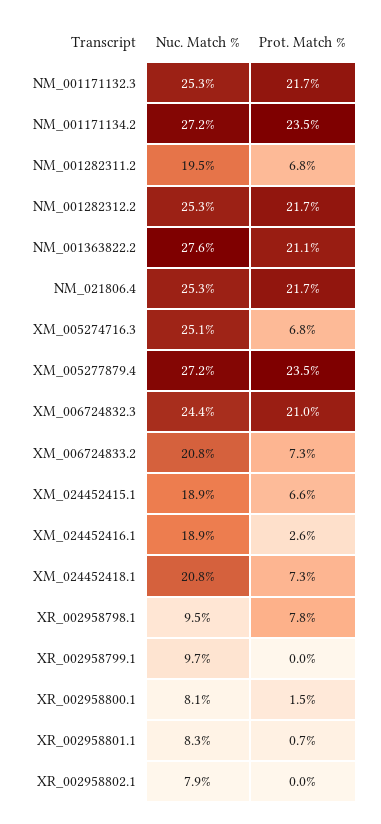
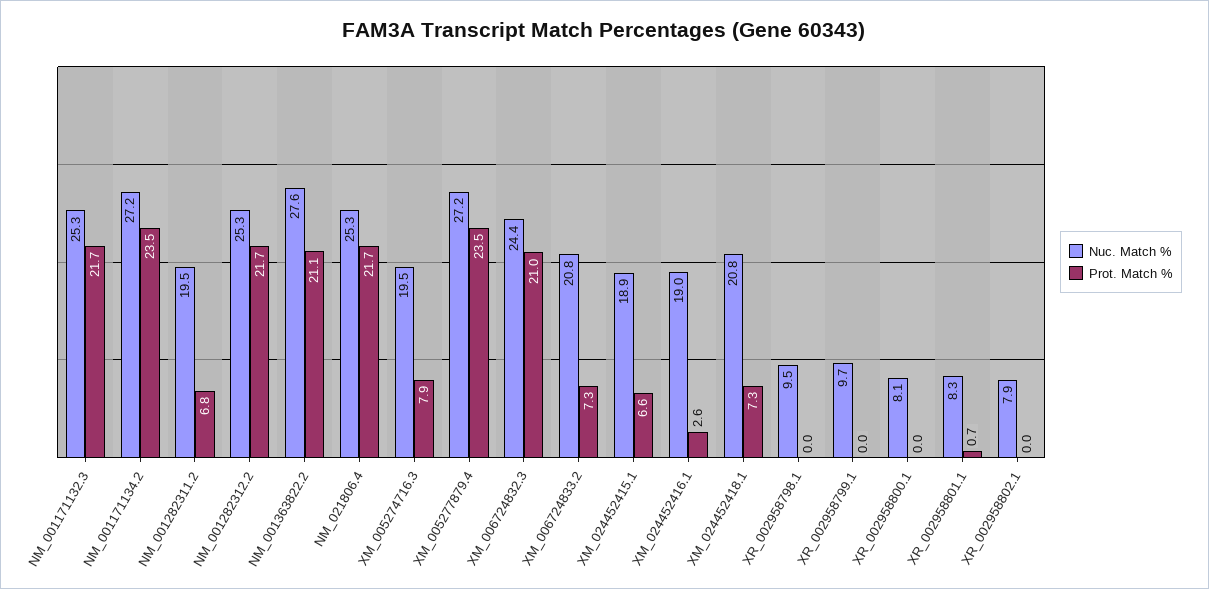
  {
    "Nuc. Match %": {
      "NM_001171132.3": 25.3,
      "NM_001171134.2": 27.2,
      "NM_001282311.2": 19.5,
      "NM_001282312.2": 25.3,
      "NM_001363822.2": 27.6,
      "NM_021806.4": 25.3,
-     "XM_005274716.3": 25.1,
+     "XM_005274716.3": 19.5,
      "XM_005277879.4": 27.2,
      "XM_006724832.3": 24.4,
      "XM_006724833.2": 20.8,
      "XM_024452415.1": 18.9,
-     "XM_024452416.1": 18.9,
+     "XM_024452416.1": 19,
      "XM_024452418.1": 20.8,
      "XR_002958798.1": 9.5,
      "XR_002958799.1": 9.7,
      "XR_002958800.1": 8.1,
      "XR_002958801.1": 8.3,
      "XR_002958802.1": 7.9
    },
    "Prot. Match %": {
      "NM_001171132.3": 21.7,
      "NM_001171134.2": 23.5,
      "NM_001282311.2": 6.8,
      "NM_001282312.2": 21.7,
      "NM_001363822.2": 21.1,
      "NM_021806.4": 21.7,
-     "XM_005274716.3": 6.8,
+     "XM_005274716.3": 7.9,
      "XM_005277879.4": 23.5,
      "XM_006724832.3": 21,
      "XM_006724833.2": 7.3,
      "XM_024452415.1": 6.6,
      "XM_024452416.1": 2.6,
      "XM_024452418.1": 7.3,
-     "XR_002958798.1": 7.8,
+     "XR_002958798.1": 0,
      "XR_002958799.1": 0,
-     "XR_002958800.1": 1.5,
+     "XR_002958800.1": 0,
      "XR_002958801.1": 0.7,
      "XR_002958802.1": 0
    }
  }

